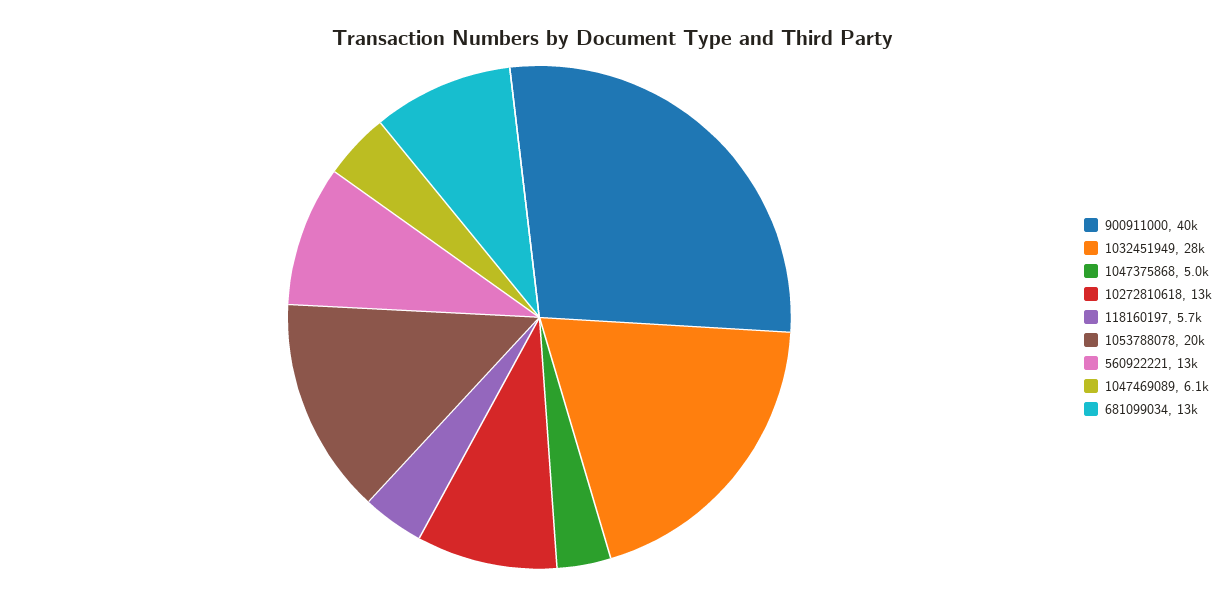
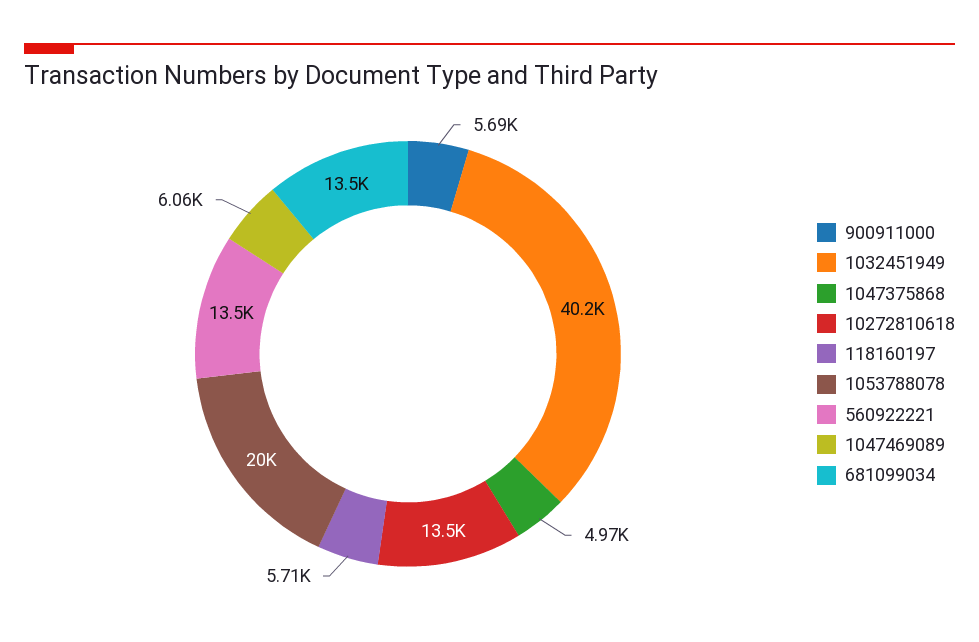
  {
-   "900911000": 40000,
+   "900911000": 5690,
-   "1032451949": 28000,
+   "1032451949": 40200,
    "1047375868": 4970,
    "10272810618": 13500,
    "118160197": 5710,
    "1053788078": 20000,
    "560922221": 13500,
    "1047469089": 6060,
    "681099034": 13500
  }

